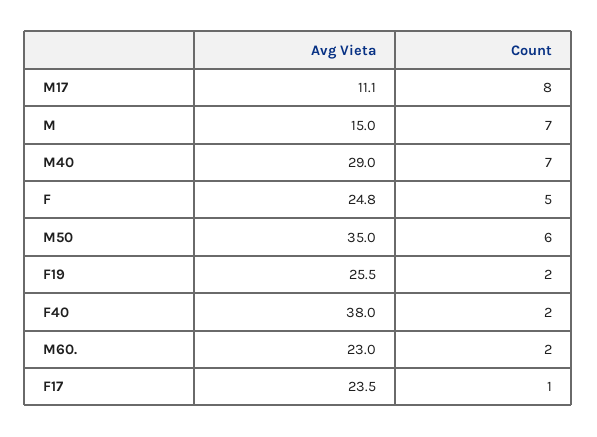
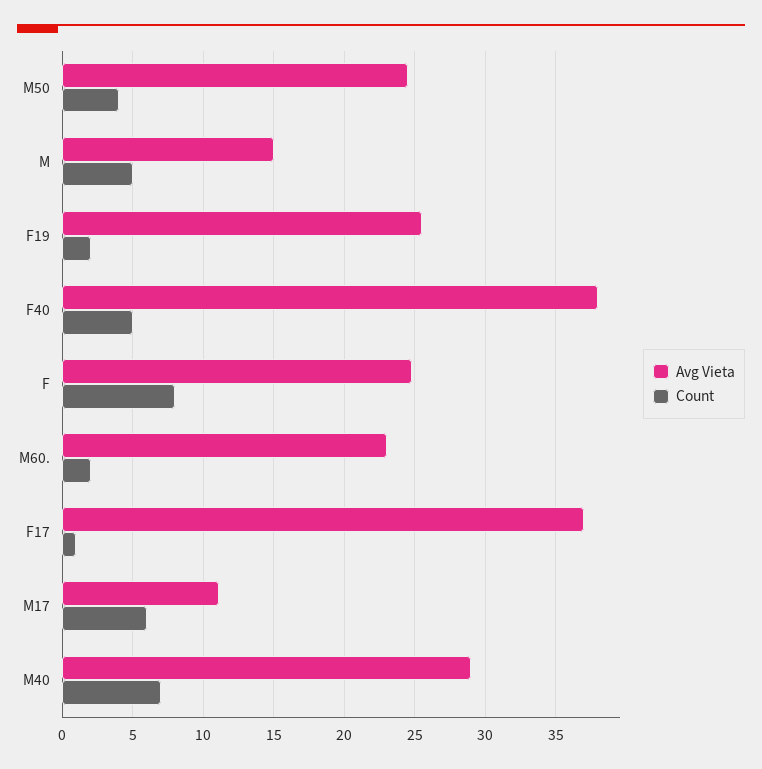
  {
    "Avg Vieta": {
      "M17": 11.1,
      "M": 15,
      "M40": 29,
      "F": 24.8,
-     "M50": 35,
+     "M50": 24.5,
      "F19": 25.5,
      "F40": 38,
      "M60.": 23,
-     "F17": 23.5
+     "F17": 37
    },
    "Count": {
-     "M17": 8,
+     "M17": 6,
-     "M": 7,
+     "M": 5,
      "M40": 7,
-     "F": 5,
+     "F": 8,
-     "M50": 6,
+     "M50": 4,
      "F19": 2,
-     "F40": 2,
+     "F40": 5,
      "M60.": 2,
      "F17": 1
    }
  }

